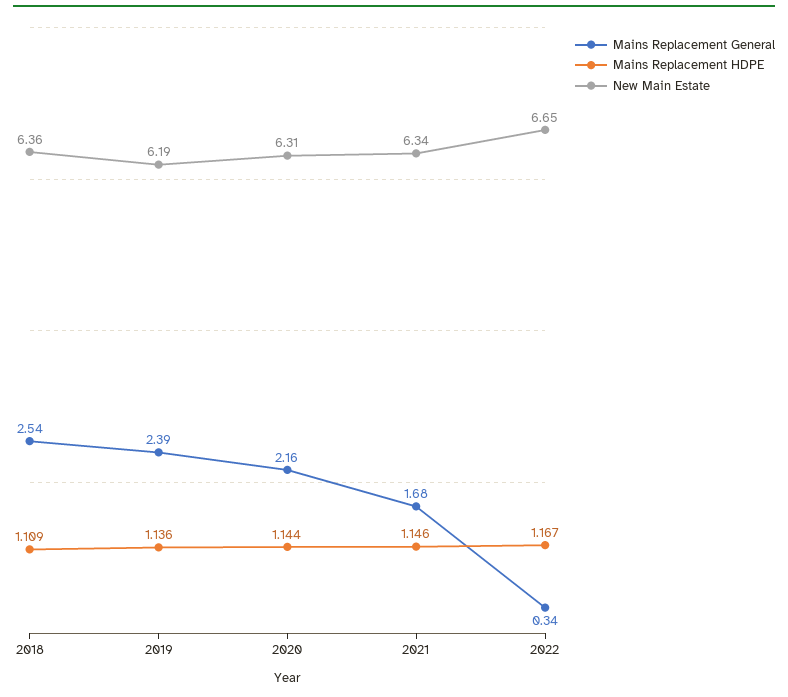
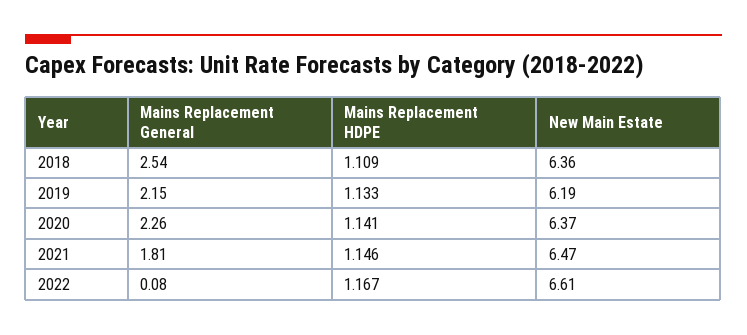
  {
    "Mains Replacement General": {
      "2018": 2.54,
-     "2019": 2.39,
+     "2019": 2.15,
-     "2020": 2.16,
+     "2020": 2.26,
-     "2021": 1.68,
+     "2021": 1.81,
-     "2022": 0.34
+     "2022": 0.08
    },
    "Mains Replacement HDPE": {
      "2018": 1.109,
-     "2019": 1.136,
+     "2019": 1.133,
-     "2020": 1.144,
+     "2020": 1.141,
      "2021": 1.146,
      "2022": 1.167
    },
    "New Main Estate": {
      "2018": 6.36,
      "2019": 6.19,
-     "2020": 6.31,
+     "2020": 6.37,
-     "2021": 6.34,
+     "2021": 6.47,
-     "2022": 6.65
+     "2022": 6.61
    }
  }

